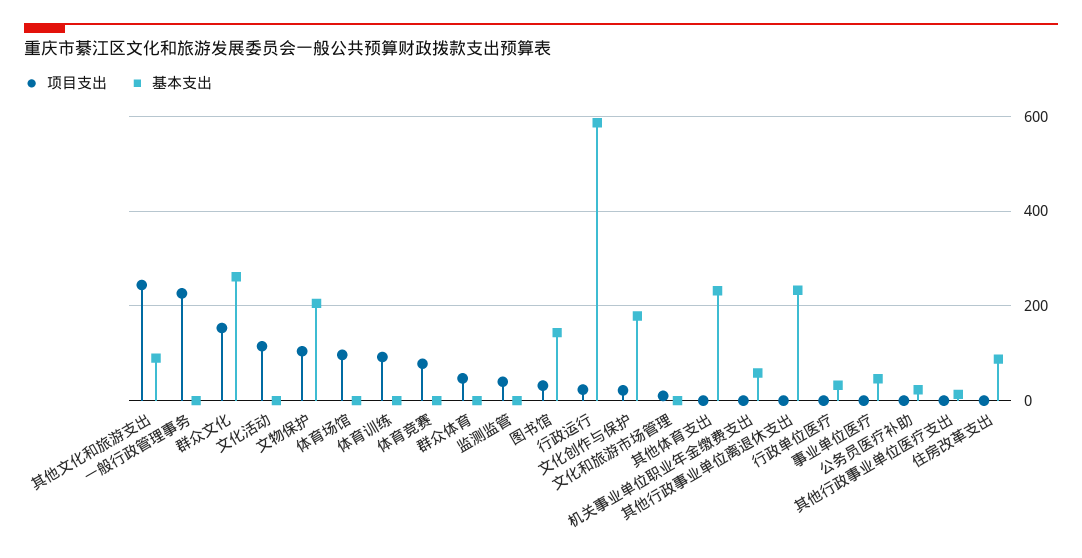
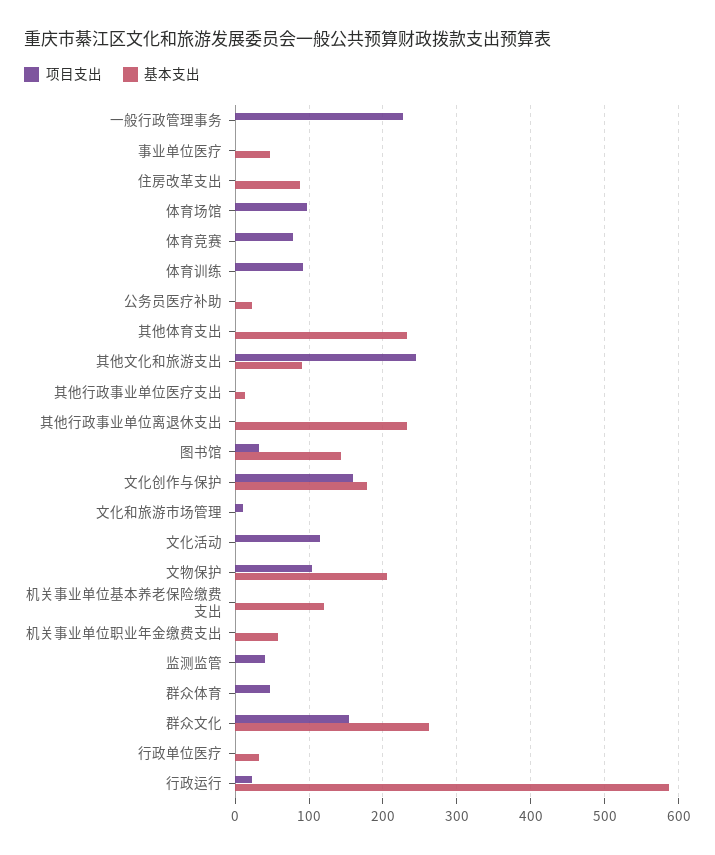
  {
    "项目支出": {
      "其他文化和旅游支出": 240,
      "一般行政管理事务": 230,
      "群众文化": 150,
      "文化活动": 120,
      "文物保护": 100,
      "体育场馆": 100,
      "体育训练": 90,
      "体育竞赛": 80,
      "群众体育": 50,
      "监测监管": 40,
      "图书馆": 30,
      "行政运行": 20,
-     "文化创作与保护": 20,
+     "文化创作与保护": 160,
      "文化和旅游市场管理": 10,
      "其他体育支出": 0,
      "机关事业单位职业年金缴费支出": 0,
      "其他行政事业单位离退休支出": 0,
      "行政单位医疗": 0,
      "事业单位医疗": 0,
      "公务员医疗补助": 0,
      "其他行政事业单位医疗支出": 0,
-     "住房改革支出": 0
+     "住房改革支出": 0,
+     "机关事业单位基本养老保险缴费支出": 0
    },
    "基本支出": {
      "其他文化和旅游支出": 90,
      "一般行政管理事务": 0,
      "群众文化": 260,
      "文化活动": 0,
      "文物保护": 210,
      "体育场馆": 0,
      "体育训练": 0,
      "体育竞赛": 0,
      "群众体育": 0,
      "监测监管": 0,
      "图书馆": 140,
      "行政运行": 590,
      "文化创作与保护": 180,
      "文化和旅游市场管理": 0,
      "其他体育支出": 230,
      "机关事业单位职业年金缴费支出": 60,
      "其他行政事业单位离退休支出": 230,
      "行政单位医疗": 30,
      "事业单位医疗": 50,
      "公务员医疗补助": 20,
      "其他行政事业单位医疗支出": 10,
-     "住房改革支出": 90
+     "住房改革支出": 90,
+     "机关事业单位基本养老保险缴费支出": 120
    }
  }

